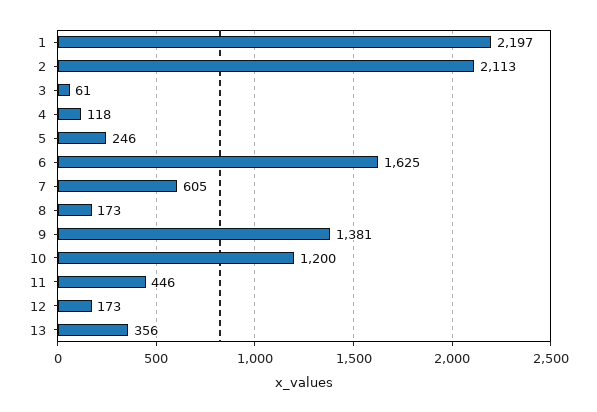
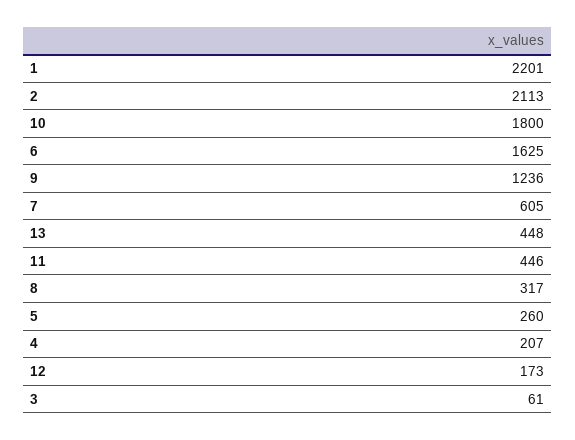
  {
-   "1": 2197,
+   "1": 2201,
    "2": 2113,
    "3": 61,
-   "4": 118,
+   "4": 207,
-   "5": 246,
+   "5": 260,
    "6": 1625,
    "7": 605,
-   "8": 173,
+   "8": 317,
-   "9": 1381,
+   "9": 1236,
-   "10": 1200,
+   "10": 1800,
    "11": 446,
    "12": 173,
-   "13": 356
+   "13": 448
  }

